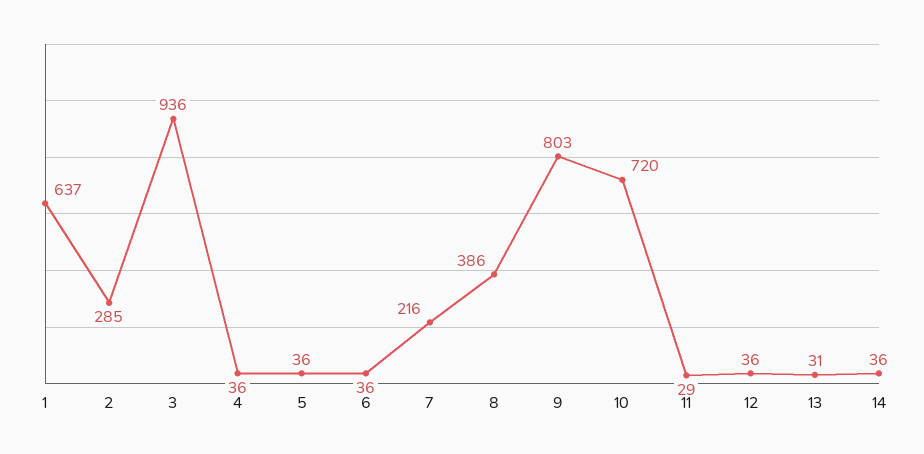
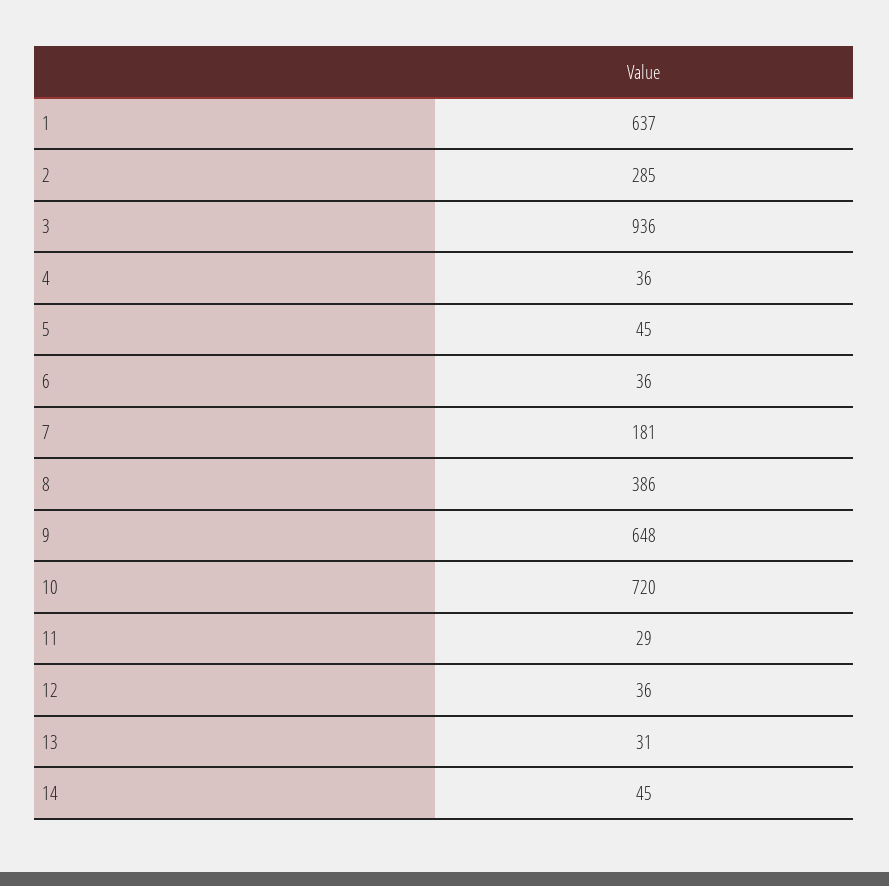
  {
    "1": 637,
    "2": 285,
    "3": 936,
    "4": 36,
-   "5": 36,
+   "5": 45,
    "6": 36,
-   "7": 216,
+   "7": 181,
    "8": 386,
-   "9": 803,
+   "9": 648,
    "10": 720,
    "11": 29,
    "12": 36,
    "13": 31,
-   "14": 36
+   "14": 45
  }

